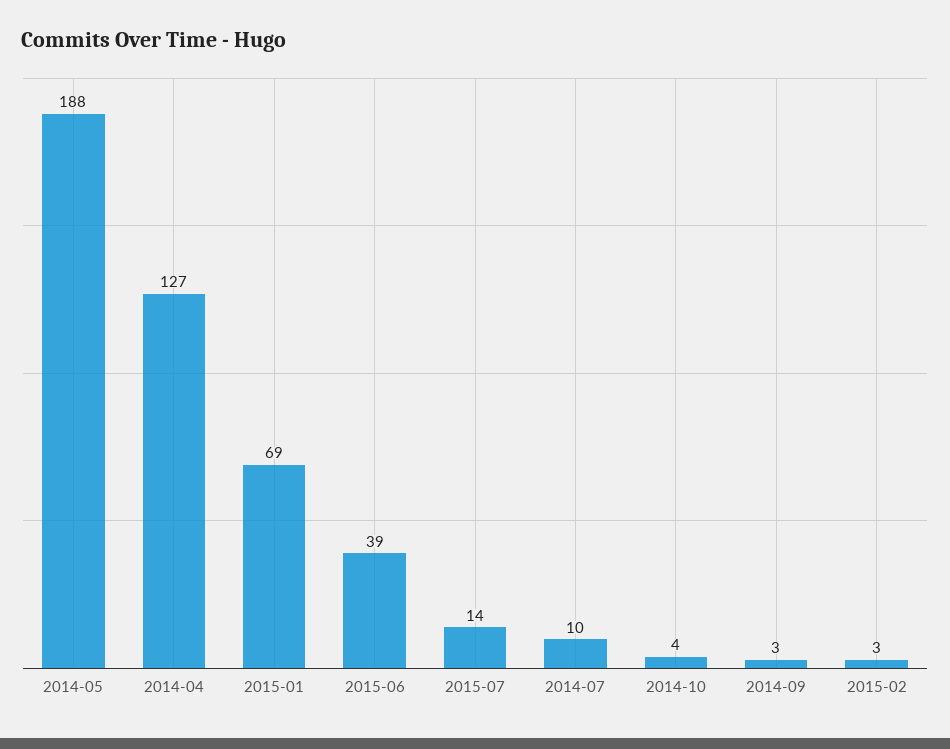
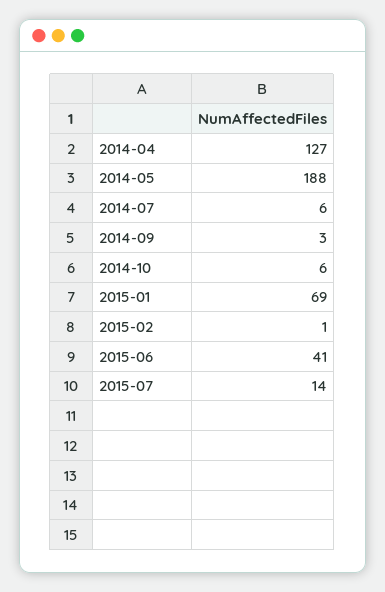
  {
    "2014-05": 188,
    "2014-04": 127,
    "2015-01": 69,
-   "2015-06": 39,
+   "2015-06": 41,
    "2015-07": 14,
-   "2014-07": 10,
+   "2014-07": 6,
-   "2014-10": 4,
+   "2014-10": 6,
    "2014-09": 3,
-   "2015-02": 3
+   "2015-02": 1
  }

